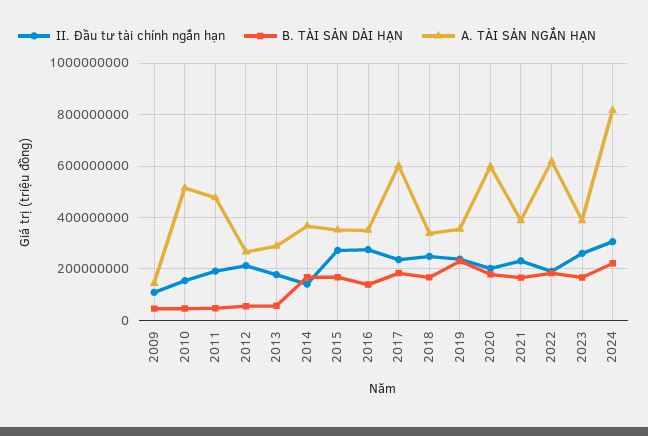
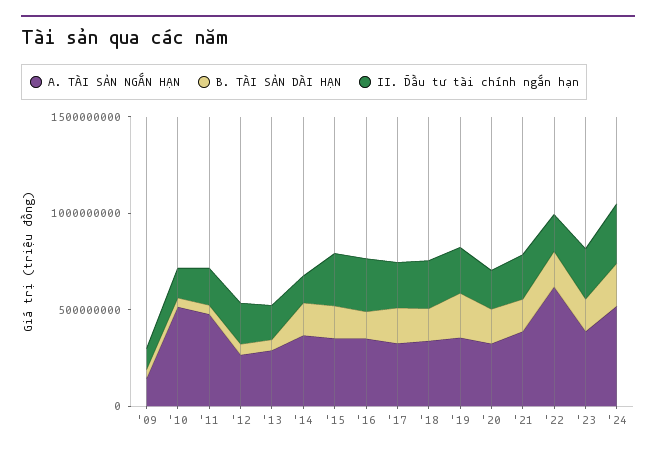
  {
    "II. Đầu tư tài chính ngắn hạn": {
      "2009": 100000000,
      "2010": 150000000,
      "2011": 200000000,
      "2012": 225000000,
      "2013": 175000000,
      "2014": 150000000,
      "2015": 275000000,
      "2016": 275000000,
      "2017": 225000000,
      "2018": 250000000,
      "2019": 250000000,
      "2020": 200000000,
      "2021": 225000000,
      "2022": 200000000,
      "2023": 250000000,
      "2024": 300000000
    },
    "B. TÀI SẢN DÀI HẠN": {
      "2009": 50000000,
      "2010": 50000000,
      "2011": 50000000,
      "2012": 50000000,
      "2013": 50000000,
      "2014": 175000000,
      "2015": 175000000,
      "2016": 150000000,
      "2017": 175000000,
      "2018": 175000000,
      "2019": 225000000,
      "2020": 175000000,
      "2021": 175000000,
      "2022": 175000000,
      "2023": 175000000,
      "2024": 225000000
    },
    "A. TÀI SẢN NGẮN HẠN": {
      "2009": 150000000,
      "2010": 525000000,
      "2011": 475000000,
      "2012": 275000000,
      "2013": 300000000,
      "2014": 375000000,
      "2015": 350000000,
      "2016": 350000000,
-     "2017": 600000000,
+     "2017": 300000000,
      "2018": 350000000,
      "2019": 350000000,
-     "2020": 600000000,
+     "2020": 300000000,
      "2021": 400000000,
      "2022": 625000000,
      "2023": 400000000,
-     "2024": 825000000
+     "2024": 500000000
    }
  }

